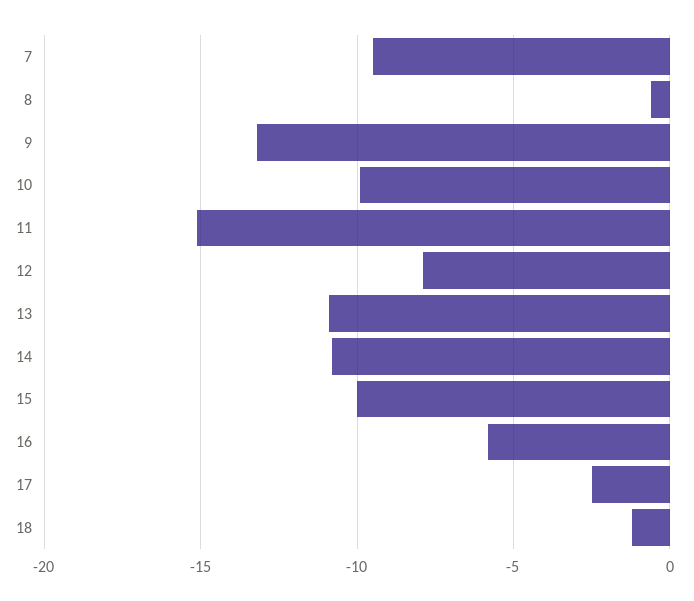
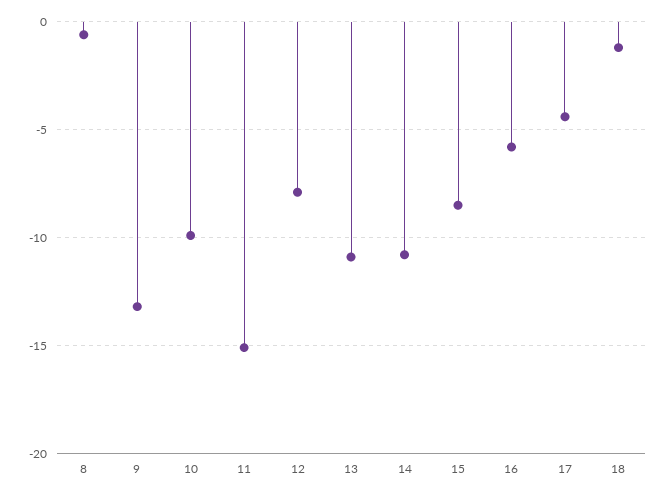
  {
-   "7": -9.5,
    "8": -0.5,
    "9": -13,
    "10": -10,
    "11": -15,
    "12": -8,
    "13": -11,
    "14": -11,
-   "15": -10,
+   "15": -8.5,
    "16": -6,
-   "17": -2.5,
+   "17": -4.5,
    "18": -1
  }

